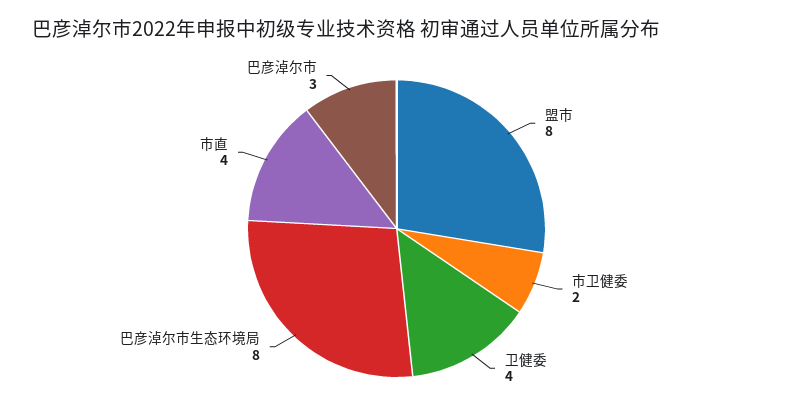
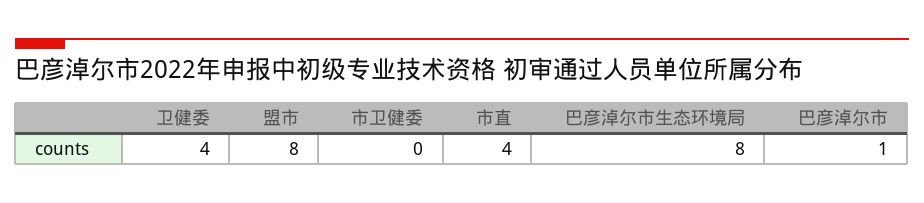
  {
    "盟市": 8,
-   "市卫健委": 2,
+   "市卫健委": 0,
    "卫健委": 4,
    "巴彦淖尔市生态环境局": 8,
    "市直": 4,
-   "巴彦淖尔市": 3
+   "巴彦淖尔市": 1
  }

